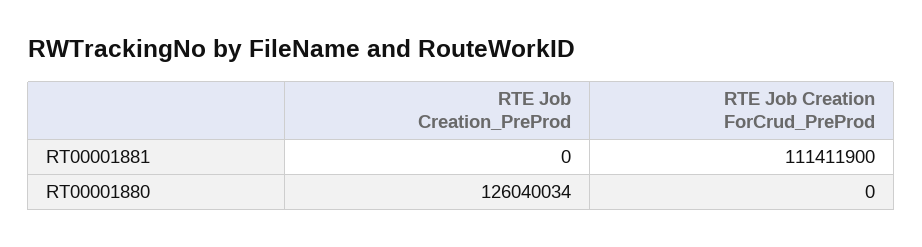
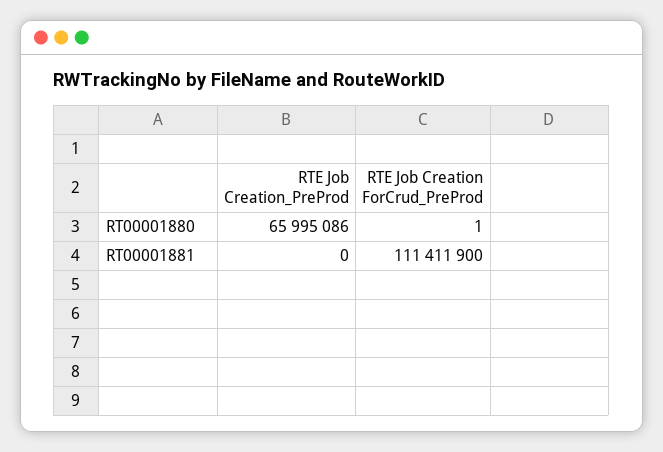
  {
    "RTE Job Creation_PreProd": {
      "RT00001881": 0,
-     "RT00001880": 126040034
+     "RT00001880": 65995086
    },
    "RTE Job Creation ForCrud_PreProd": {
      "RT00001881": 111411900,
-     "RT00001880": 0
+     "RT00001880": 1
    }
  }

